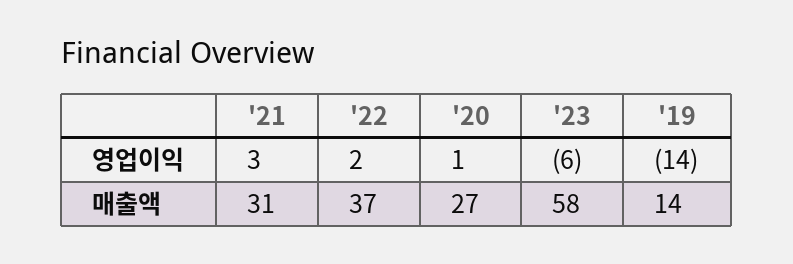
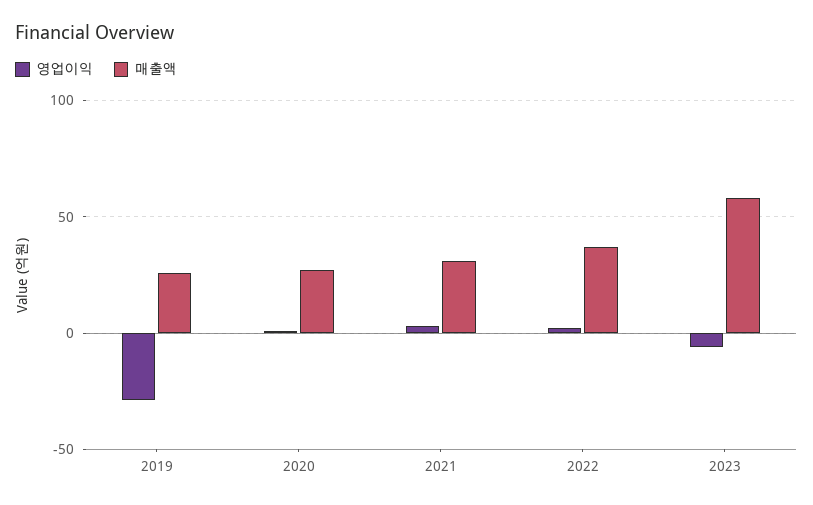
  {
    "영업이익": {
      "'21": 3,
      "'22": 2,
      "'20": 1,
      "'23": -6,
-     "'19": -14
+     "'19": -30
    },
    "매출액": {
      "'21": 31,
      "'22": 37,
      "'20": 27,
      "'23": 58,
-     "'19": 14
+     "'19": 25
    }
  }

